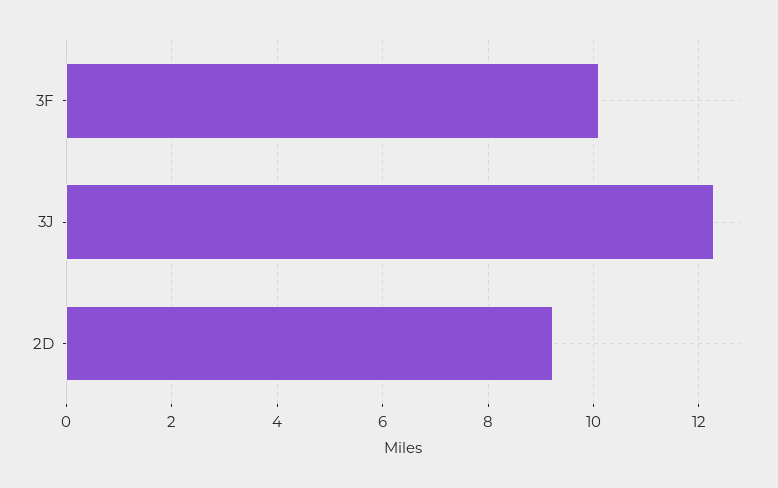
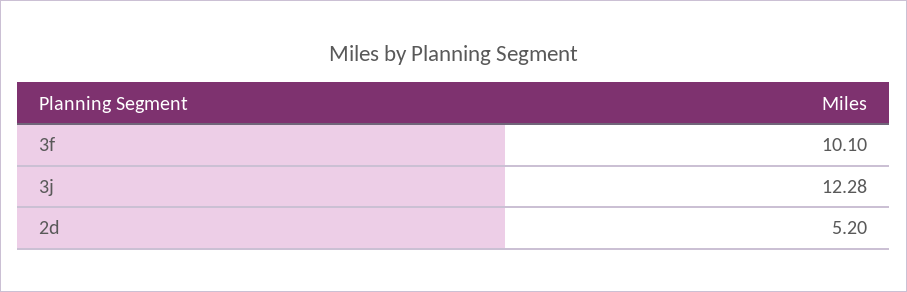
  {
    "3F": 10.1,
    "3J": 12.28,
-   "2D": 9.2
+   "2D": 5.2
  }

